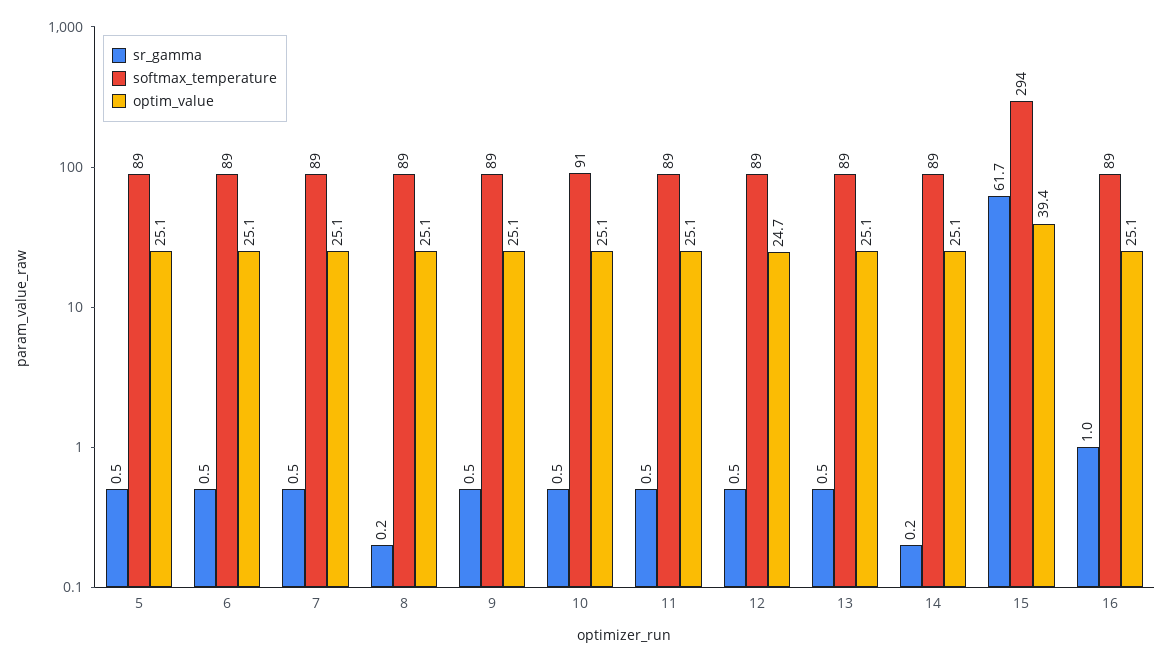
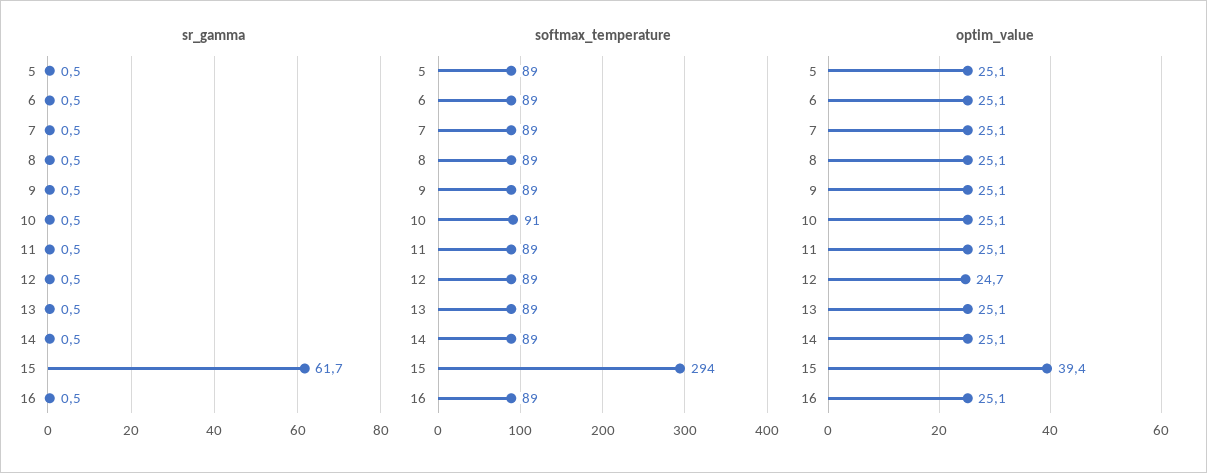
  {
    "sr_gamma": {
      "5": 0.5,
      "6": 0.5,
      "7": 0.5,
-     "8": 0.2,
+     "8": 0.5,
      "9": 0.5,
      "10": 0.5,
      "11": 0.5,
      "12": 0.5,
      "13": 0.5,
-     "14": 0.2,
+     "14": 0.5,
      "15": 61.7,
-     "16": 1
+     "16": 0.5
    },
    "softmax_temperature": {
      "5": 89,
      "6": 89,
      "7": 89,
      "8": 89,
      "9": 89,
      "10": 91,
      "11": 89,
      "12": 89,
      "13": 89,
      "14": 89,
      "15": 294,
      "16": 89
    },
    "optim_value": {
      "5": 25.1,
      "6": 25.1,
      "7": 25.1,
      "8": 25.1,
      "9": 25.1,
      "10": 25.1,
      "11": 25.1,
      "12": 24.7,
      "13": 25.1,
      "14": 25.1,
      "15": 39.4,
      "16": 25.1
    }
  }

